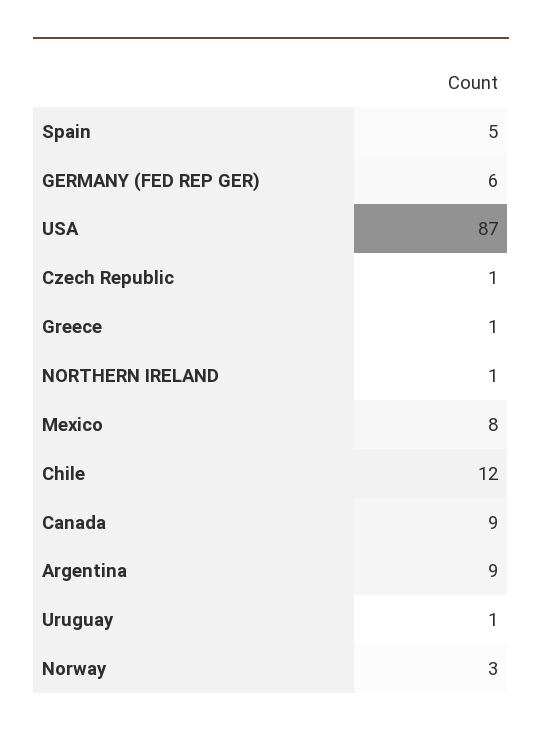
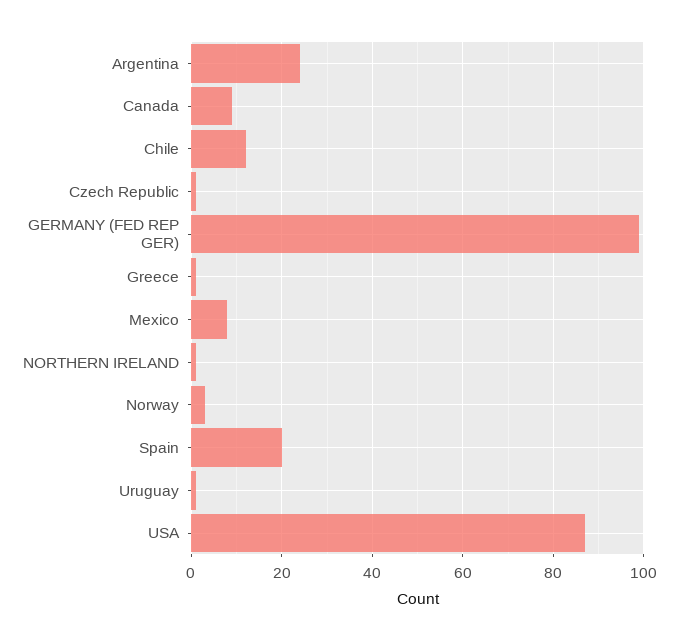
  {
-   "Spain": 5,
+   "Spain": 20,
-   "GERMANY (FED REP GER)": 6,
+   "GERMANY (FED REP GER)": 100,
    "USA": 87,
    "Czech Republic": 1,
    "Greece": 1,
    "NORTHERN IRELAND": 1,
    "Mexico": 8,
    "Chile": 12,
    "Canada": 9,
-   "Argentina": 9,
+   "Argentina": 25,
    "Uruguay": 1,
    "Norway": 3
  }

